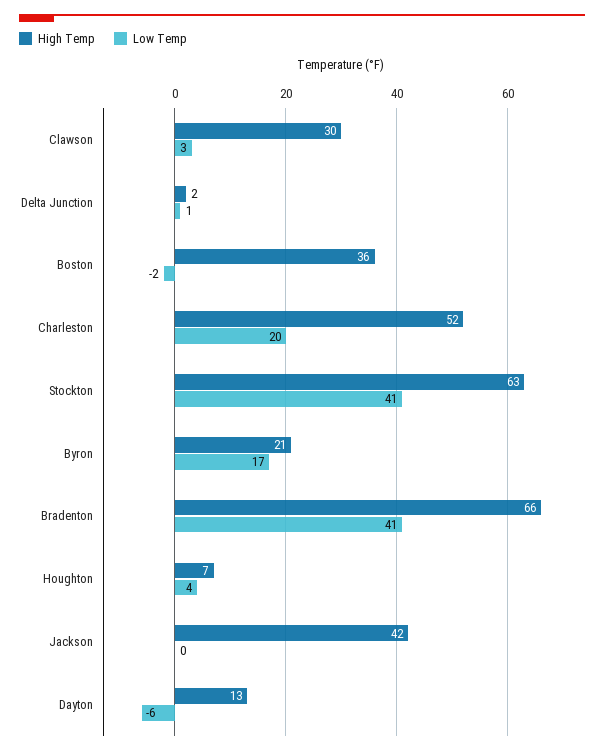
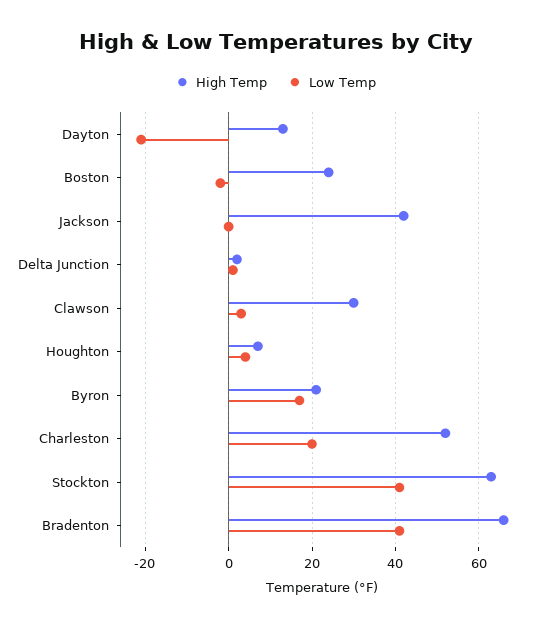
  {
    "High Temp": {
      "Clawson": 30,
      "Delta Junction": 2,
-     "Boston": 36,
+     "Boston": 25,
      "Charleston": 52,
      "Stockton": 63,
      "Byron": 21,
      "Bradenton": 66,
      "Houghton": 7,
      "Jackson": 42,
      "Dayton": 13
    },
    "Low Temp": {
      "Clawson": 3,
      "Delta Junction": 1,
      "Boston": -2,
      "Charleston": 20,
      "Stockton": 41,
      "Byron": 17,
      "Bradenton": 41,
      "Houghton": 4,
      "Jackson": 0,
-     "Dayton": -6
+     "Dayton": -20
    }
  }

